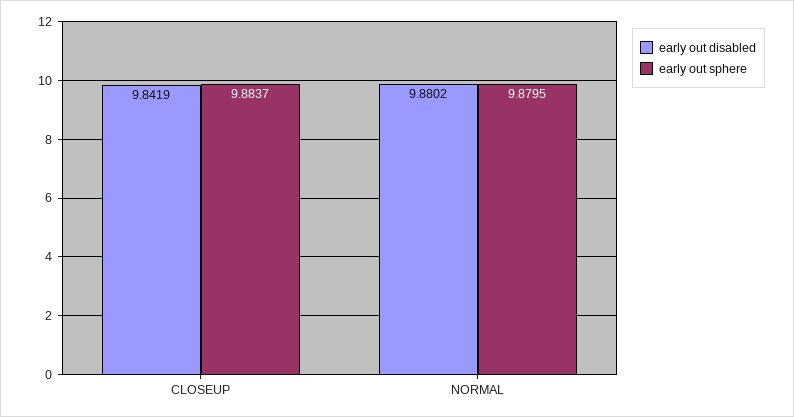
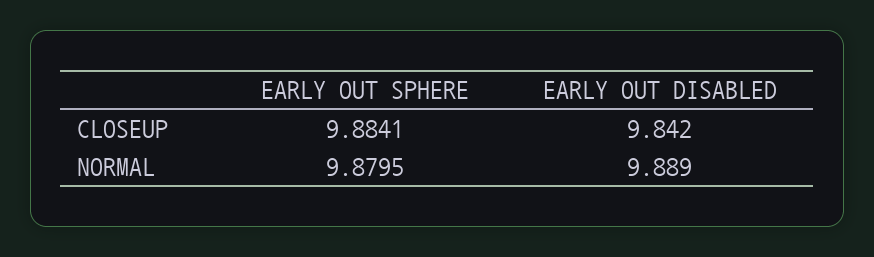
  {
    "early out disabled": {
      "CLOSEUP": 9.8419,
-     "NORMAL": 9.8802
+     "NORMAL": 9.889
    },
    "early out sphere": {
-     "CLOSEUP": 9.8837,
+     "CLOSEUP": 9.8841,
      "NORMAL": 9.8795
    }
  }

